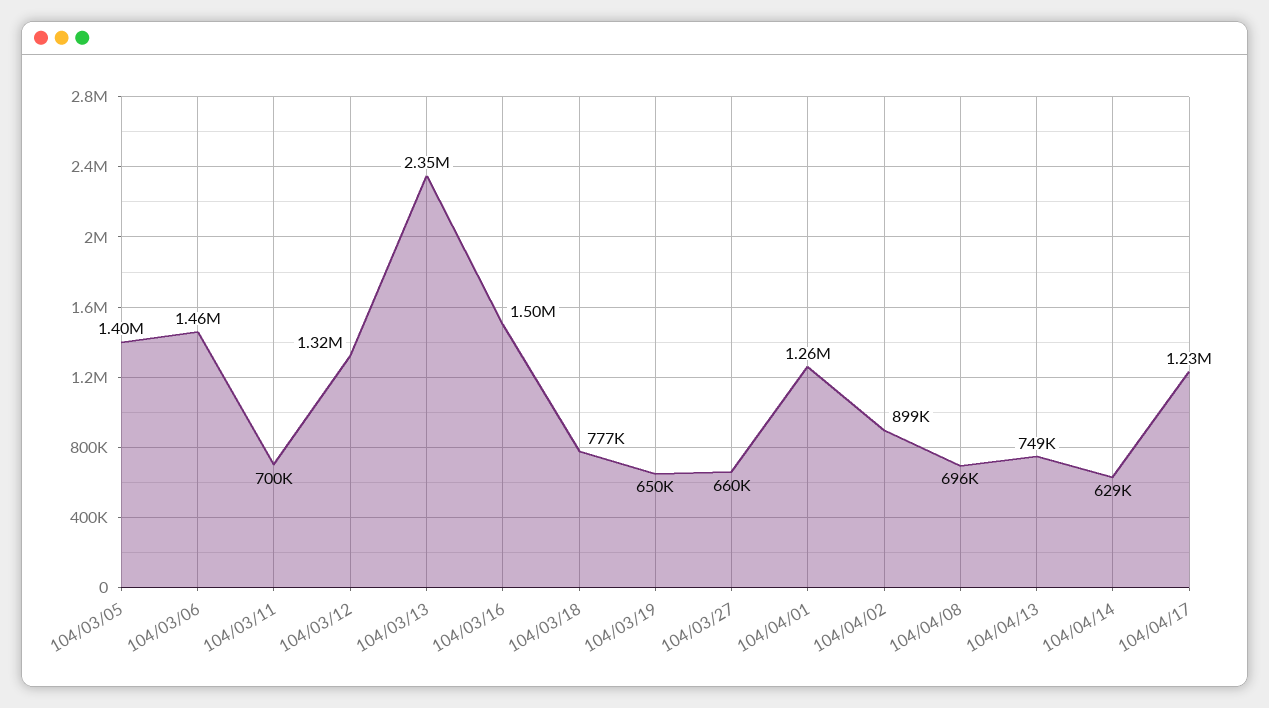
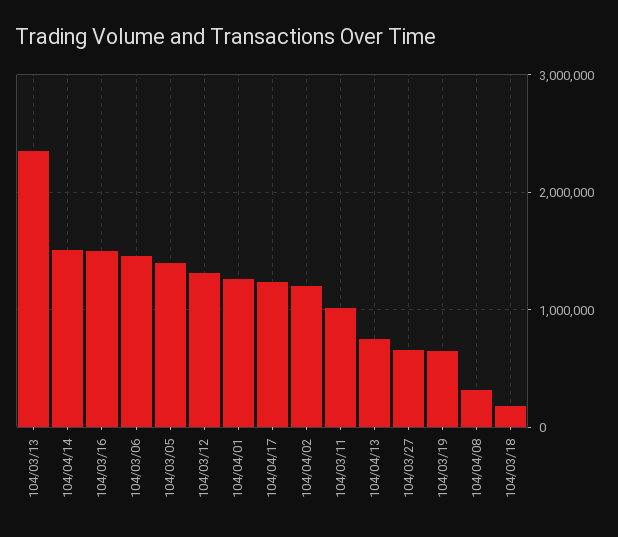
  {
    "104/03/05": 1400000,
    "104/03/06": 1460000,
-   "104/03/11": 700000,
+   "104/03/11": 1000000,
    "104/03/12": 1320000,
    "104/03/13": 2350000,
    "104/03/16": 1500000,
-   "104/03/18": 777000,
+   "104/03/18": 200000,
    "104/03/19": 650000,
    "104/03/27": 660000,
    "104/04/01": 1260000,
-   "104/04/02": 899000,
+   "104/04/02": 1200000,
-   "104/04/08": 696000,
+   "104/04/08": 300000,
    "104/04/13": 749000,
-   "104/04/14": 629000,
+   "104/04/14": 1500000,
    "104/04/17": 1230000
  }

